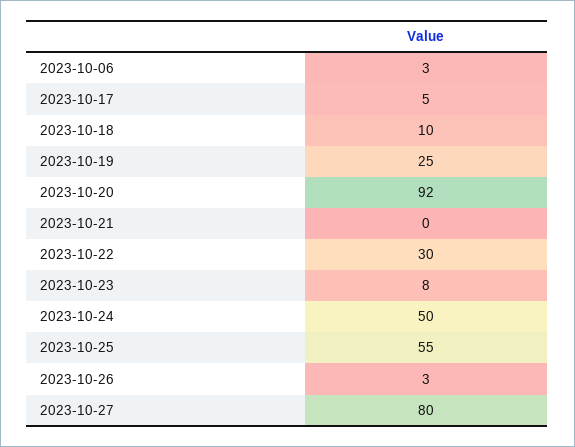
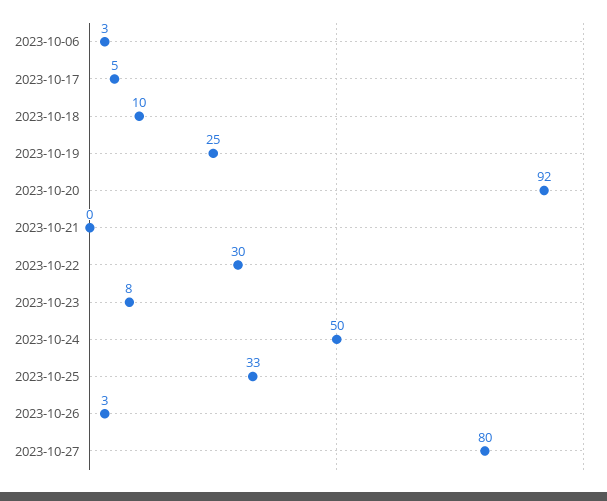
  {
    "2023-10-06": 3,
    "2023-10-17": 5,
    "2023-10-18": 10,
    "2023-10-19": 25,
    "2023-10-20": 92,
    "2023-10-21": 0,
    "2023-10-22": 30,
    "2023-10-23": 8,
    "2023-10-24": 50,
-   "2023-10-25": 55,
+   "2023-10-25": 33,
    "2023-10-26": 3,
    "2023-10-27": 80
  }

